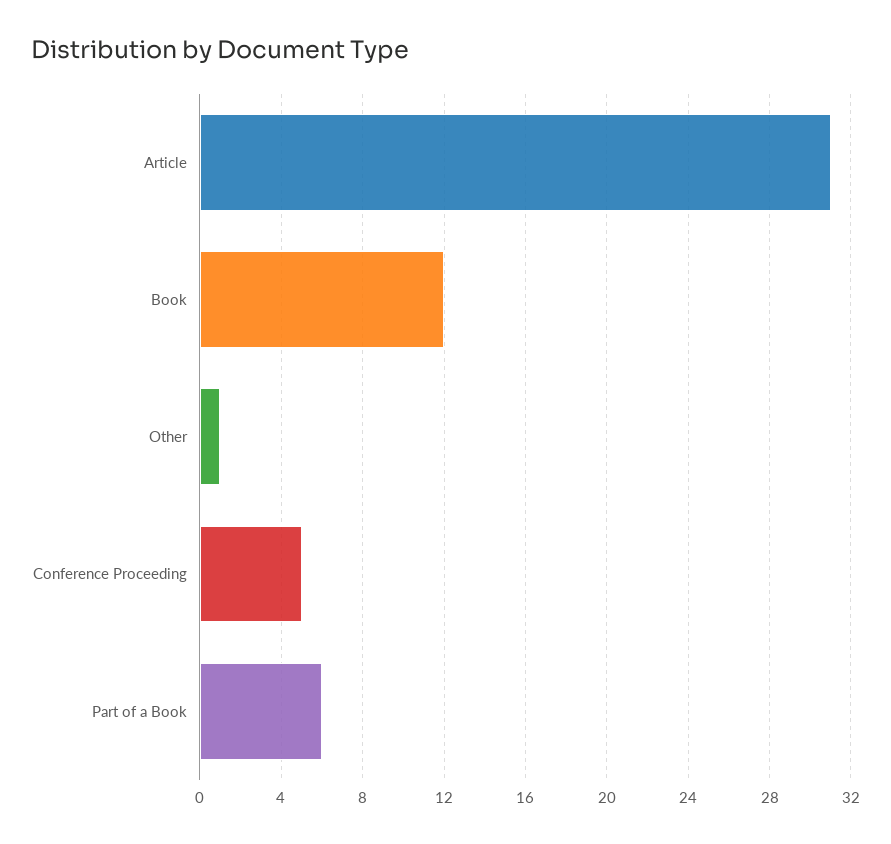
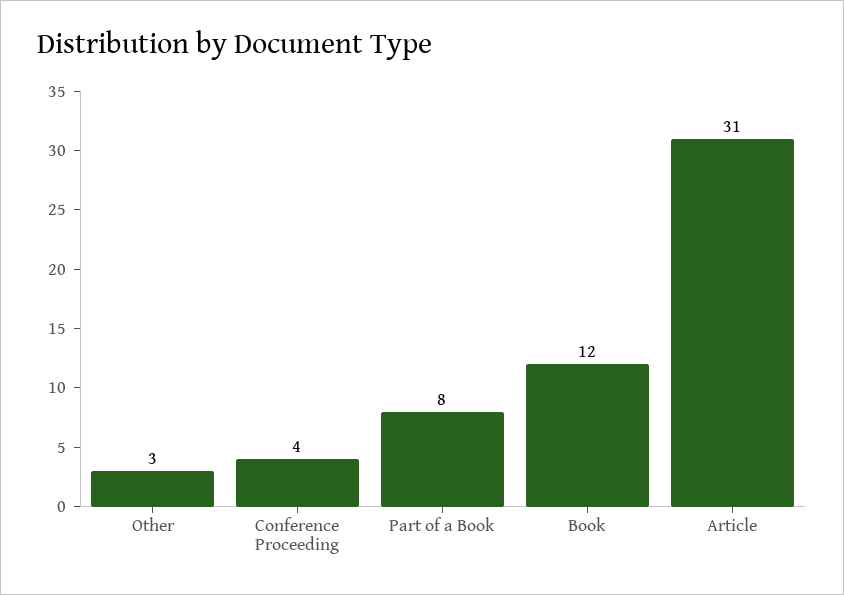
  {
    "Article": 31,
    "Book": 12,
-   "Other": 1,
+   "Other": 3,
-   "Conference Proceeding": 5,
+   "Conference Proceeding": 4,
-   "Part of a Book": 6
+   "Part of a Book": 8
  }

